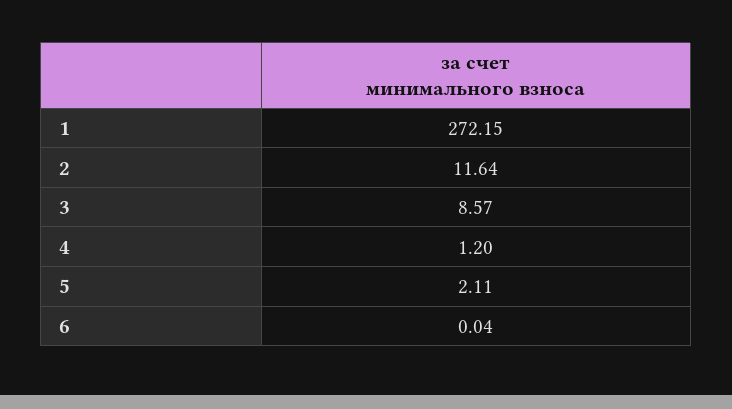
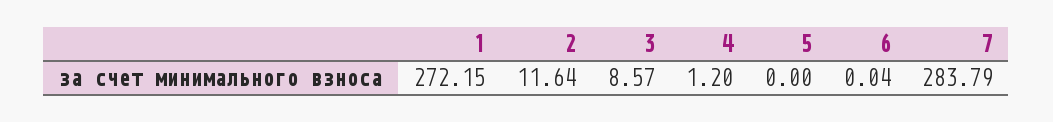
  {
    "1": 272.15,
    "2": 11.64,
    "3": 8.57,
    "4": 1.2,
-   "5": 2.11,
+   "5": 0,
-   "6": 0.04
+   "6": 0.04,
+   "7": 283.79
  }

